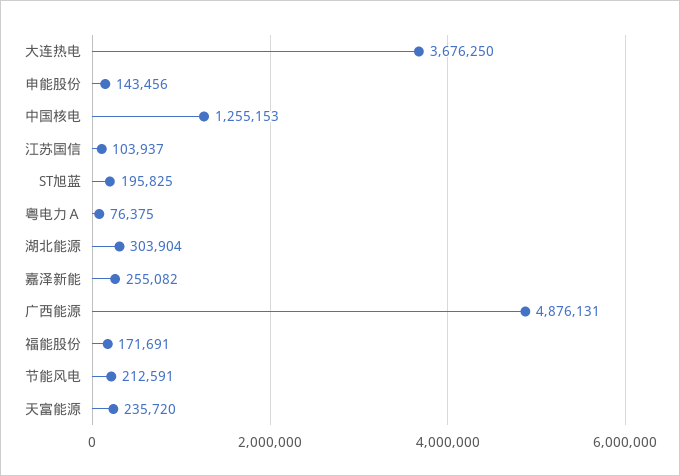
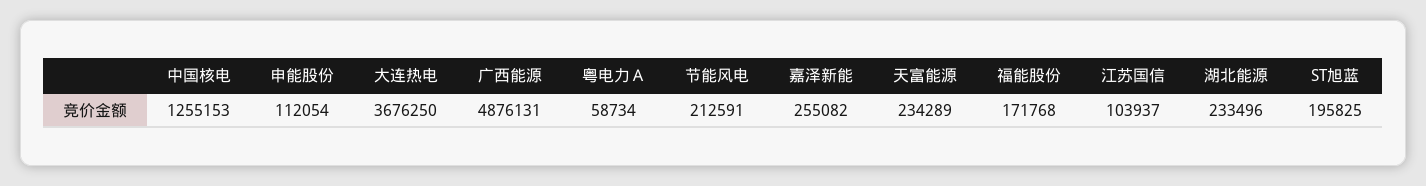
  {
    "大连热电": 3676250,
-   "申能股份": 143456,
+   "申能股份": 112054,
    "中国核电": 1255153,
    "江苏国信": 103937,
    "ST旭蓝": 195825,
-   "粤电力Ａ": 76375,
+   "粤电力Ａ": 58734,
-   "湖北能源": 303904,
+   "湖北能源": 233496,
    "嘉泽新能": 255082,
    "广西能源": 4876131,
-   "福能股份": 171691,
+   "福能股份": 171768,
    "节能风电": 212591,
-   "天富能源": 235720
+   "天富能源": 234289
  }

